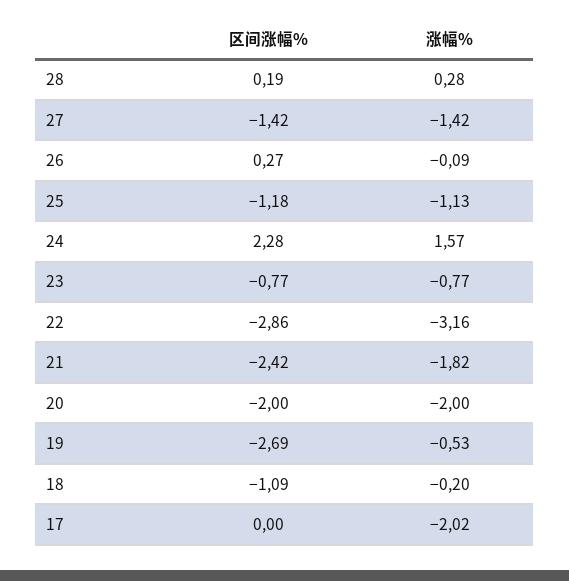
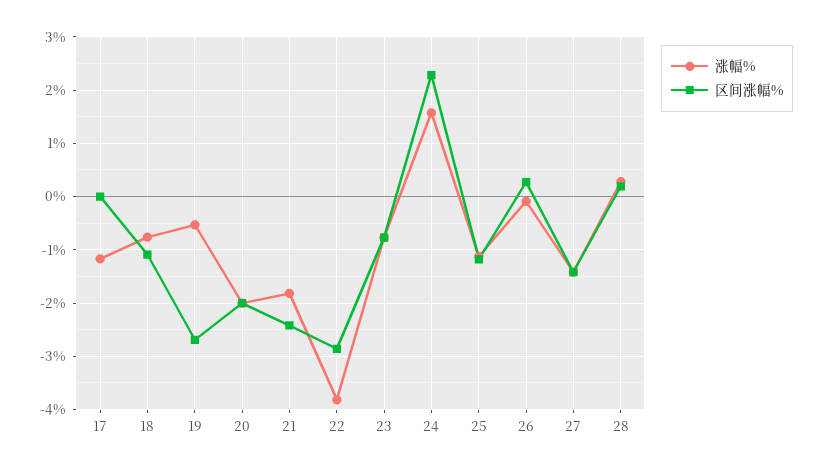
  {
    "区间涨幅%": {
      "28": 0.19,
      "27": -1.42,
      "26": 0.27,
      "25": -1.18,
      "24": 2.28,
      "23": -0.77,
      "22": -2.86,
      "21": -2.42,
      "20": -2,
      "19": -2.69,
      "18": -1.09,
      "17": 0
    },
    "涨幅%": {
      "28": 0.28,
      "27": -1.42,
      "26": -0.09,
      "25": -1.13,
      "24": 1.57,
      "23": -0.77,
-     "22": -3.16,
+     "22": -3.8,
      "21": -1.82,
      "20": -2,
      "19": -0.53,
-     "18": -0.2,
+     "18": -0.8,
-     "17": -2.02
+     "17": -1.2
    }
  }

